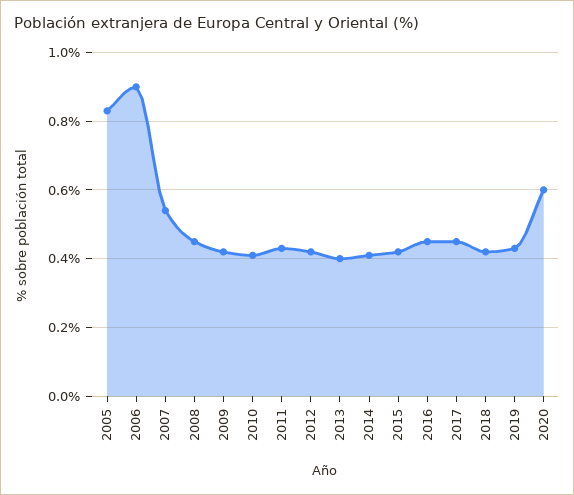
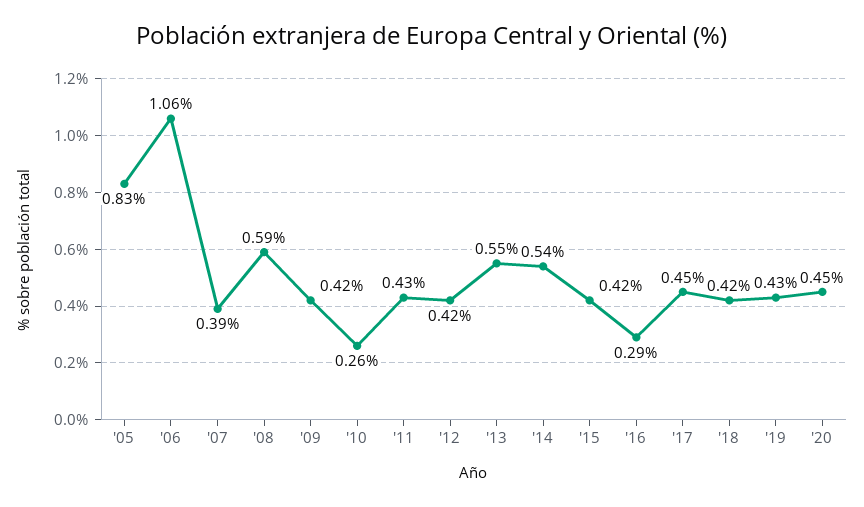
  {
    "2005": 0.83,
-   "2006": 0.9,
+   "2006": 1.06,
-   "2007": 0.55,
+   "2007": 0.39,
-   "2008": 0.45,
+   "2008": 0.59,
    "2009": 0.42,
-   "2010": 0.4,
+   "2010": 0.26,
    "2011": 0.43,
    "2012": 0.42,
-   "2013": 0.4,
+   "2013": 0.55,
-   "2014": 0.4,
+   "2014": 0.54,
    "2015": 0.42,
-   "2016": 0.45,
+   "2016": 0.29,
    "2017": 0.45,
    "2018": 0.42,
    "2019": 0.43,
-   "2020": 0.6
+   "2020": 0.45
  }

